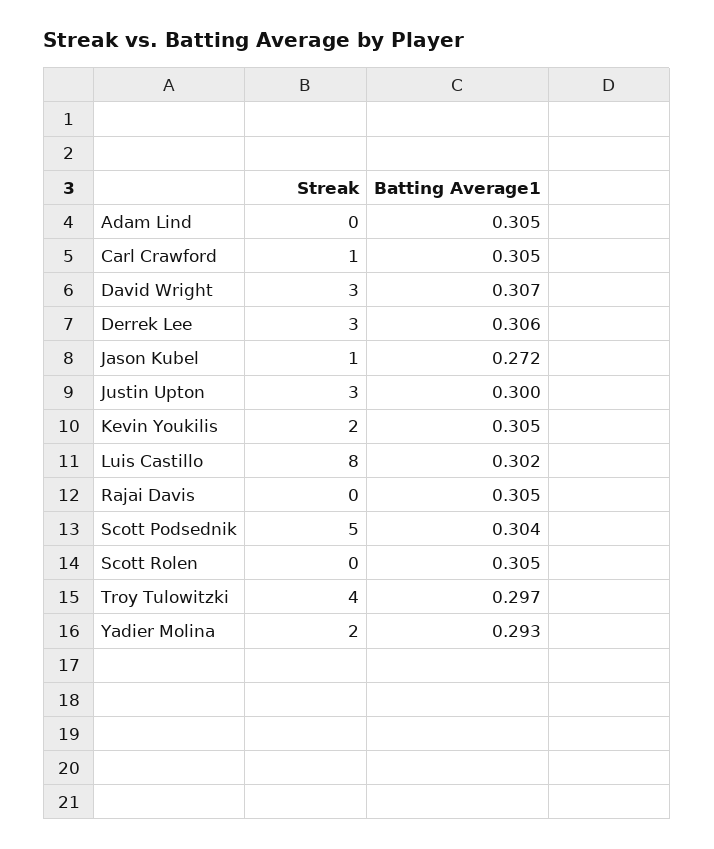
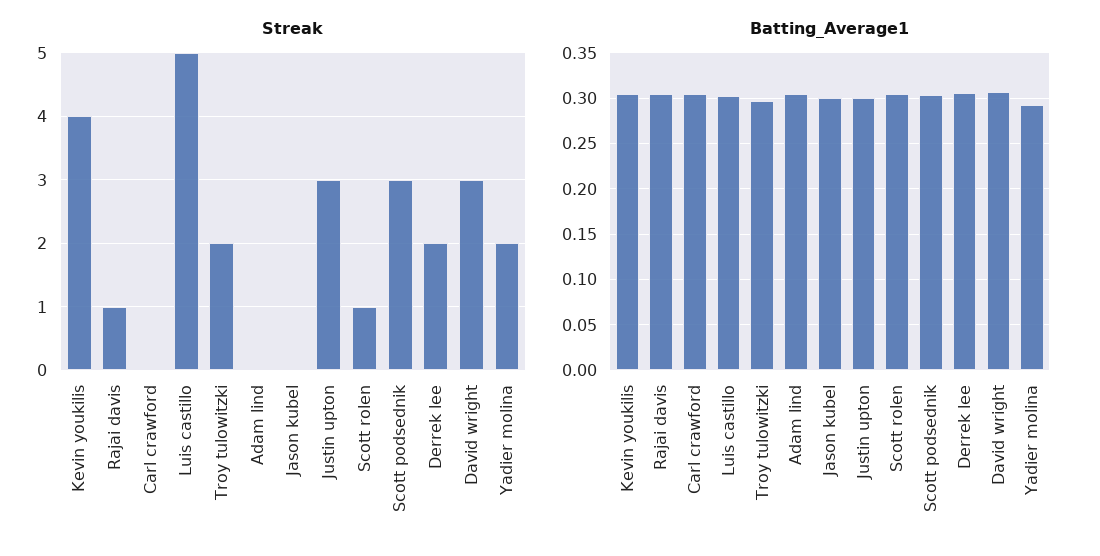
  {
    "Streak": {
      "Adam Lind": 0,
-     "Carl Crawford": 1,
+     "Carl Crawford": 0,
      "David Wright": 3,
-     "Derrek Lee": 3,
+     "Derrek Lee": 2,
-     "Jason Kubel": 1,
+     "Jason Kubel": 0,
      "Justin Upton": 3,
-     "Kevin Youkilis": 2,
+     "Kevin Youkilis": 4,
-     "Luis Castillo": 8,
+     "Luis Castillo": 5,
-     "Rajai Davis": 0,
+     "Rajai Davis": 1,
-     "Scott Podsednik": 5,
+     "Scott Podsednik": 3,
-     "Scott Rolen": 0,
+     "Scott Rolen": 1,
-     "Troy Tulowitzki": 4,
+     "Troy Tulowitzki": 2,
      "Yadier Molina": 2
    },
    "Batting Average1": {
      "Adam Lind": 0.305,
      "Carl Crawford": 0.305,
      "David Wright": 0.307,
      "Derrek Lee": 0.306,
-     "Jason Kubel": 0.272,
+     "Jason Kubel": 0.3,
      "Justin Upton": 0.3,
      "Kevin Youkilis": 0.305,
      "Luis Castillo": 0.302,
      "Rajai Davis": 0.305,
      "Scott Podsednik": 0.304,
      "Scott Rolen": 0.305,
      "Troy Tulowitzki": 0.297,
      "Yadier Molina": 0.293
    }
  }

